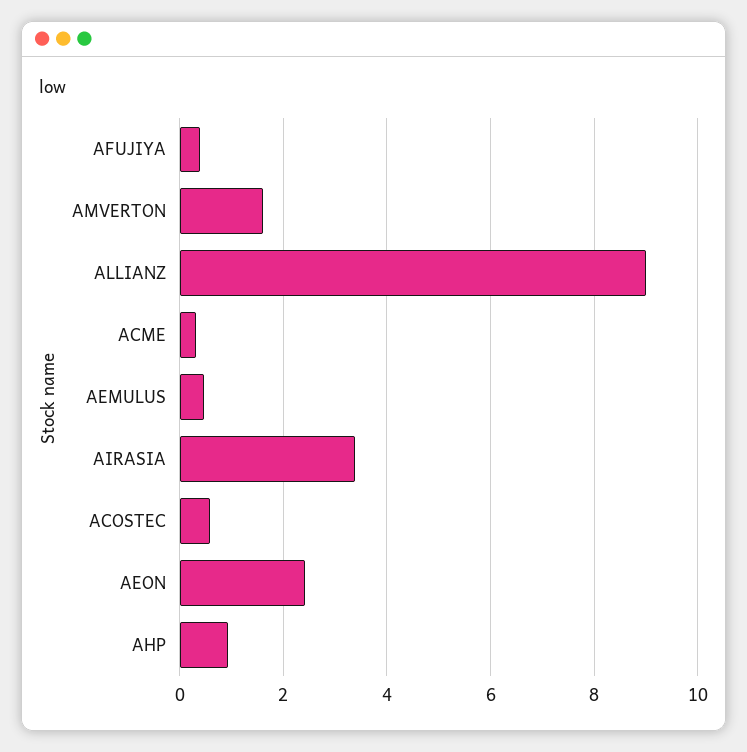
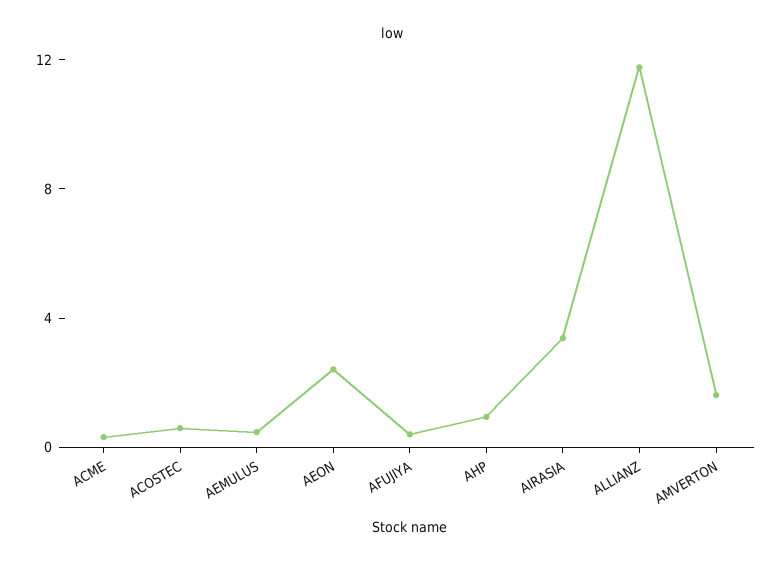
  {
    "AFUJIYA": 0.4,
    "AMVERTON": 1.6,
-   "ALLIANZ": 9,
+   "ALLIANZ": 12,
    "ACME": 0.4,
    "AEMULUS": 0.4,
    "AIRASIA": 3.4,
    "ACOSTEC": 0.6,
    "AEON": 2.4,
    "AHP": 1
  }

